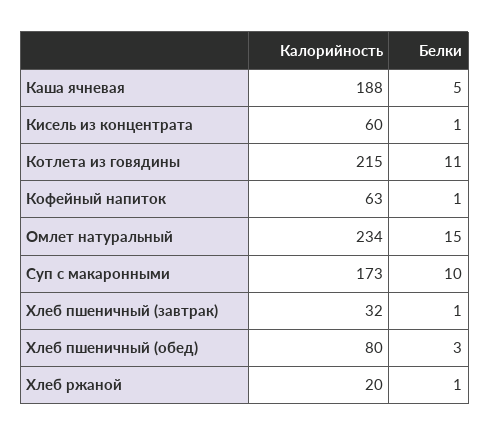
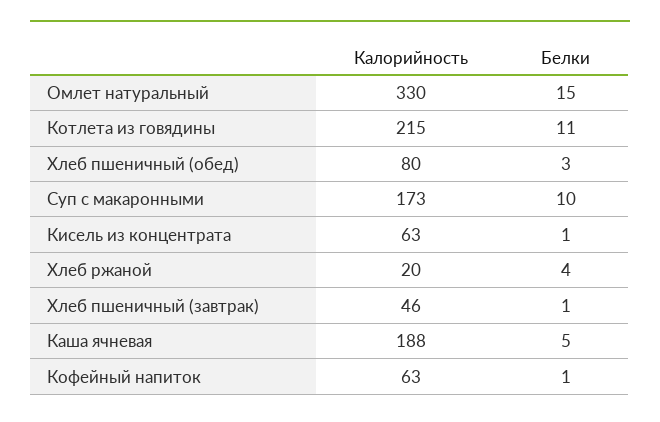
  {
    "Калорийность": {
      "Каша ячневая": 188,
-     "Кисель из концентрата": 60,
+     "Кисель из концентрата": 63,
      "Котлета из говядины": 215,
      "Кофейный напиток": 63,
-     "Омлет натуральный": 234,
+     "Омлет натуральный": 330,
      "Суп с макаронными": 173,
-     "Хлеб пшеничный (завтрак)": 32,
+     "Хлеб пшеничный (завтрак)": 46,
      "Хлеб пшеничный (обед)": 80,
      "Хлеб ржаной": 20
    },
    "Белки": {
      "Каша ячневая": 5,
      "Кисель из концентрата": 1,
      "Котлета из говядины": 11,
      "Кофейный напиток": 1,
      "Омлет натуральный": 15,
      "Суп с макаронными": 10,
      "Хлеб пшеничный (завтрак)": 1,
      "Хлеб пшеничный (обед)": 3,
-     "Хлеб ржаной": 1
+     "Хлеб ржаной": 4
    }
  }

